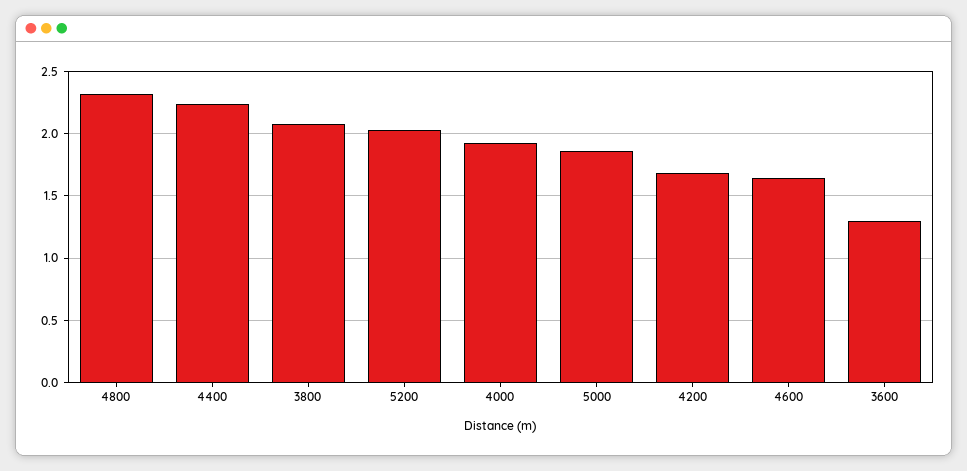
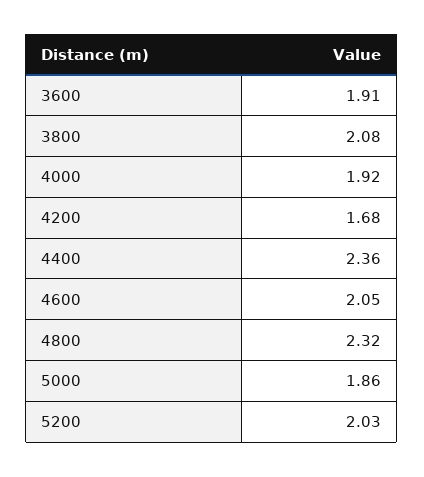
  {
    "4800": 2.32,
-   "4400": 2.25,
+   "4400": 2.36,
    "3800": 2.08,
    "5200": 2.03,
    "4000": 1.92,
    "5000": 1.86,
    "4200": 1.68,
-   "4600": 1.65,
+   "4600": 2.05,
-   "3600": 1.3
+   "3600": 1.91
  }

